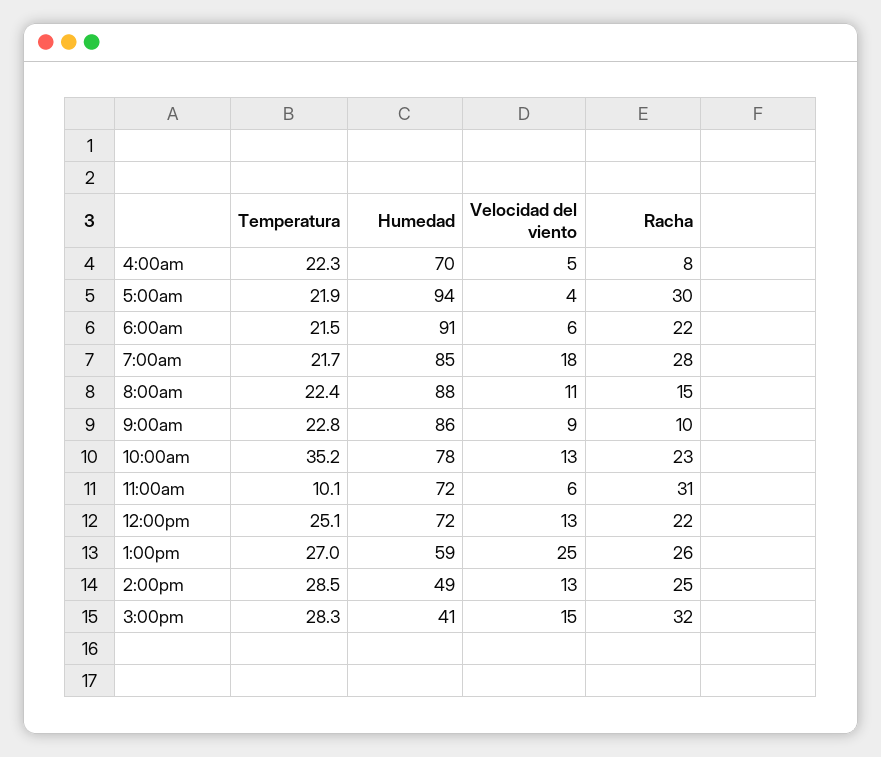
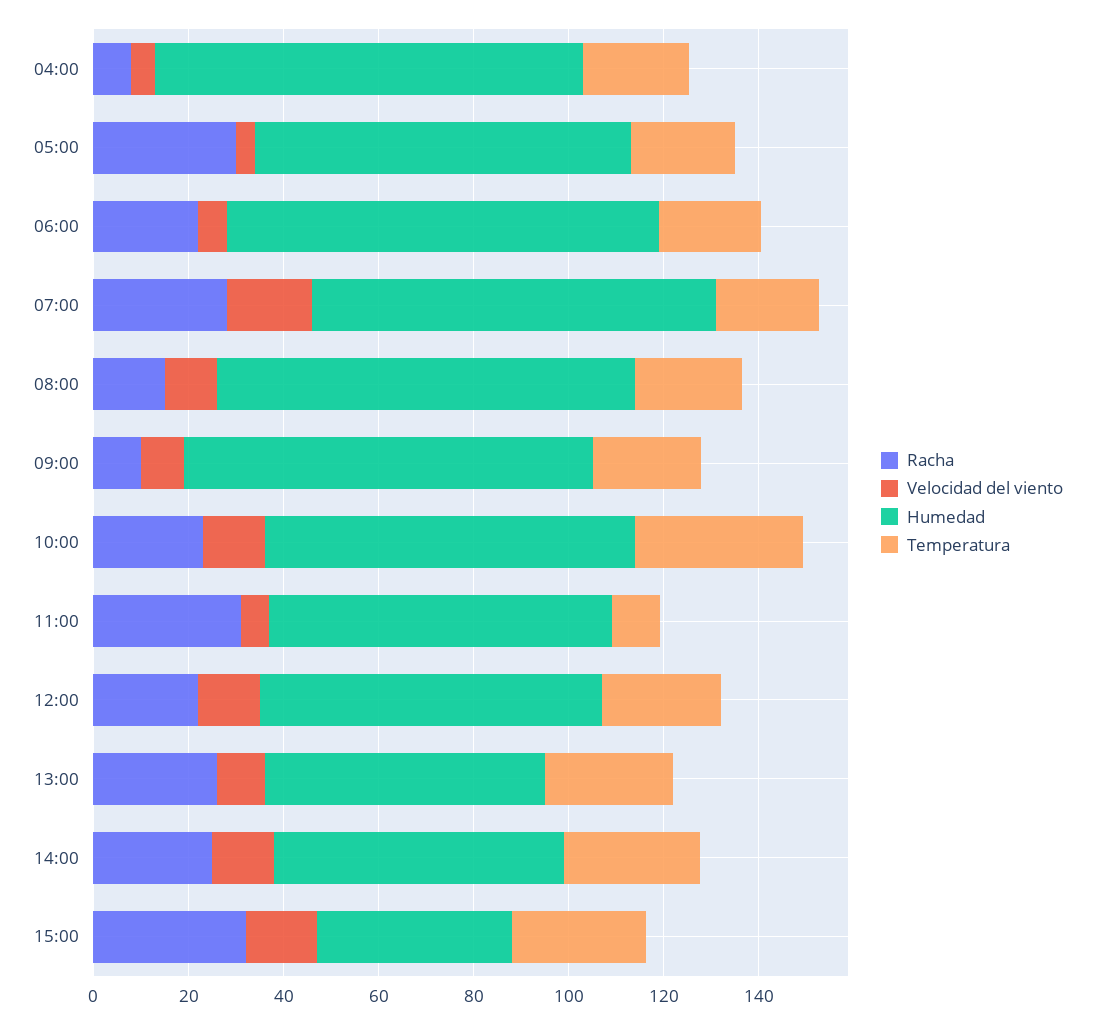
  {
    "Temperatura": {
      "4:00am": 22.3,
      "5:00am": 21.9,
      "6:00am": 21.5,
      "7:00am": 21.7,
      "8:00am": 22.4,
      "9:00am": 22.8,
      "10:00am": 35.2,
      "11:00am": 10.1,
      "12:00pm": 25.1,
      "1:00pm": 27,
      "2:00pm": 28.5,
      "3:00pm": 28.3
    },
    "Humedad": {
-     "4:00am": 70,
+     "4:00am": 90,
-     "5:00am": 94,
+     "5:00am": 80,
      "6:00am": 91,
      "7:00am": 85,
      "8:00am": 88,
      "9:00am": 86,
      "10:00am": 78,
      "11:00am": 72,
      "12:00pm": 72,
      "1:00pm": 59,
-     "2:00pm": 49,
+     "2:00pm": 60,
      "3:00pm": 41
    },
    "Velocidad del viento": {
      "4:00am": 5,
      "5:00am": 4,
      "6:00am": 6,
      "7:00am": 18,
      "8:00am": 11,
      "9:00am": 9,
      "10:00am": 13,
      "11:00am": 6,
      "12:00pm": 13,
-     "1:00pm": 25,
+     "1:00pm": 10,
      "2:00pm": 13,
      "3:00pm": 15
    },
    "Racha": {
      "4:00am": 8,
      "5:00am": 30,
      "6:00am": 22,
      "7:00am": 28,
      "8:00am": 15,
      "9:00am": 10,
      "10:00am": 23,
      "11:00am": 31,
      "12:00pm": 22,
      "1:00pm": 26,
      "2:00pm": 25,
      "3:00pm": 32
    }
  }

